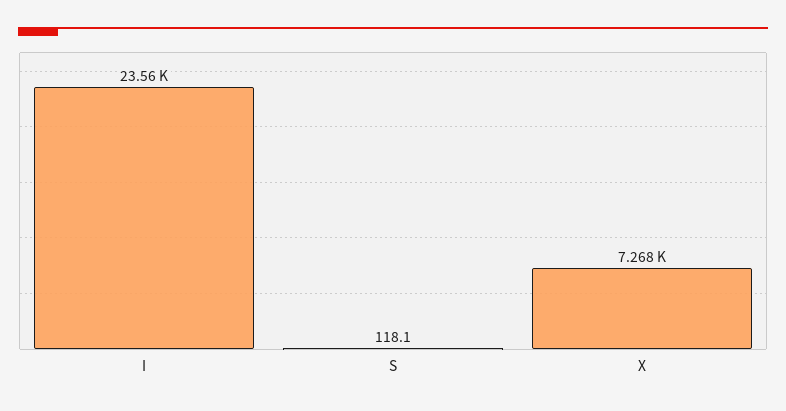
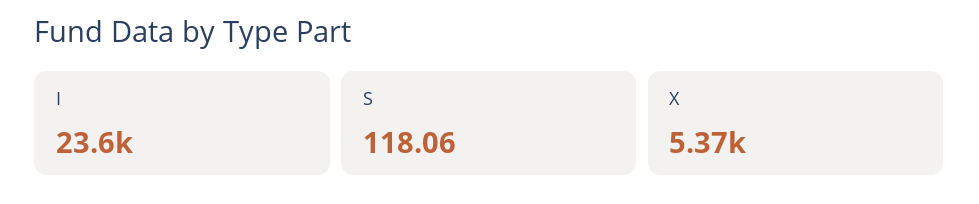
  {
    "I": 23560,
    "S": 118.06,
-   "X": 7268
+   "X": 5370
  }

